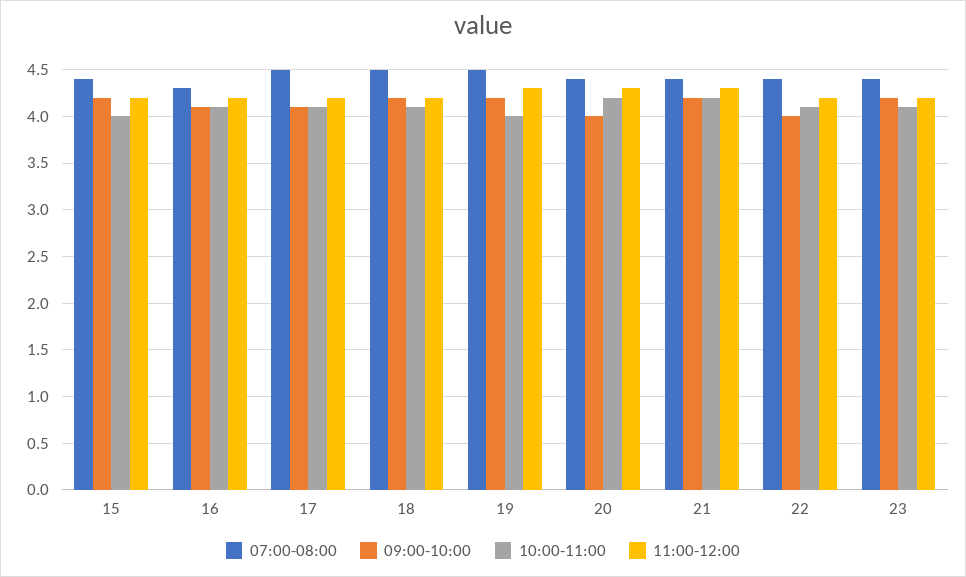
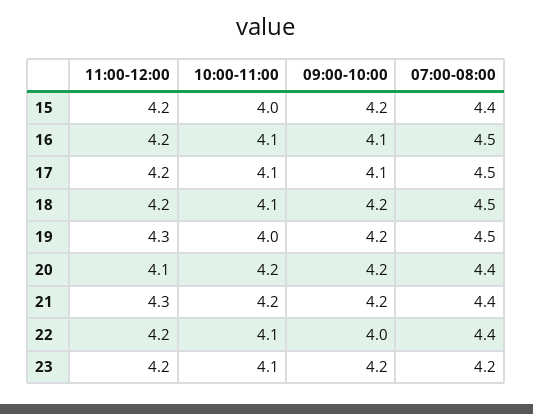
  {
    "07:00-08:00": {
      "15": 4.4,
-     "16": 4.3,
+     "16": 4.5,
      "17": 4.5,
      "18": 4.5,
      "19": 4.5,
      "20": 4.4,
      "21": 4.4,
      "22": 4.4,
-     "23": 4.4
+     "23": 4.2
    },
    "09:00-10:00": {
      "15": 4.2,
      "16": 4.1,
      "17": 4.1,
      "18": 4.2,
      "19": 4.2,
-     "20": 4,
+     "20": 4.2,
      "21": 4.2,
      "22": 4,
      "23": 4.2
    },
    "10:00-11:00": {
      "15": 4,
      "16": 4.1,
      "17": 4.1,
      "18": 4.1,
      "19": 4,
      "20": 4.2,
      "21": 4.2,
      "22": 4.1,
      "23": 4.1
    },
    "11:00-12:00": {
      "15": 4.2,
      "16": 4.2,
      "17": 4.2,
      "18": 4.2,
      "19": 4.3,
-     "20": 4.3,
+     "20": 4.1,
      "21": 4.3,
      "22": 4.2,
      "23": 4.2
    }
  }

